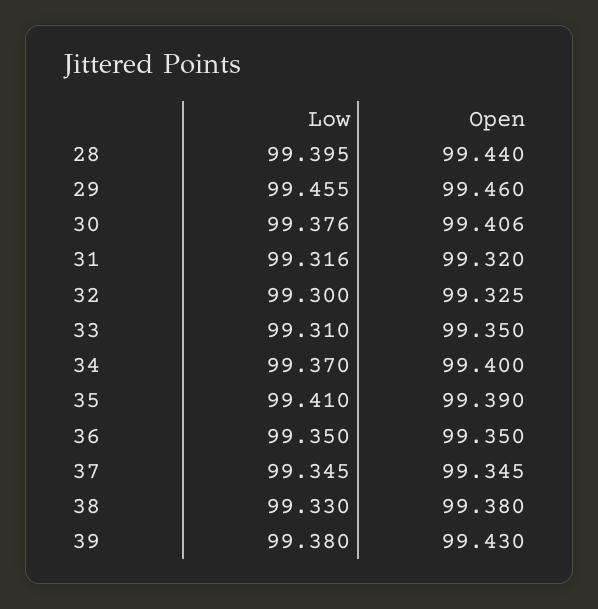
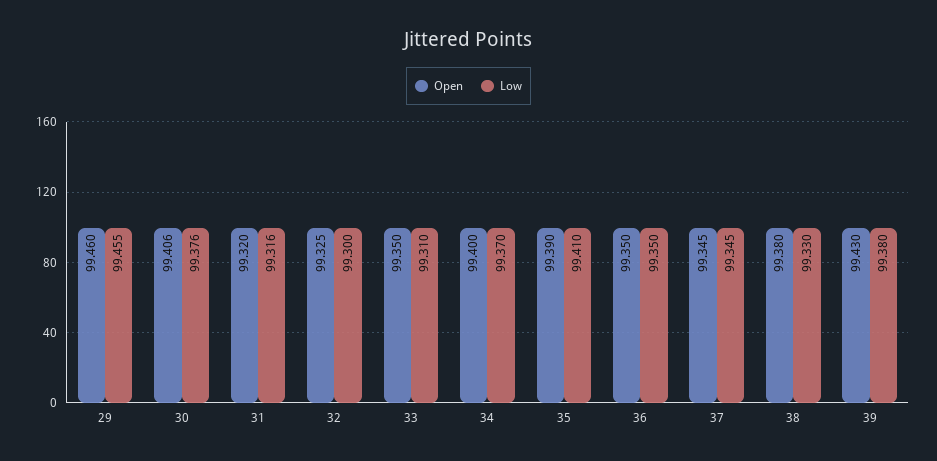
  {
    "Low": {
-     "28": 99.395,
      "29": 99.455,
      "30": 99.376,
      "31": 99.316,
      "32": 99.3,
      "33": 99.31,
      "34": 99.37,
      "35": 99.41,
      "36": 99.35,
      "37": 99.345,
      "38": 99.33,
      "39": 99.38
    },
    "Open": {
-     "28": 99.44,
      "29": 99.46,
      "30": 99.406,
      "31": 99.32,
      "32": 99.325,
      "33": 99.35,
      "34": 99.4,
      "35": 99.39,
      "36": 99.35,
      "37": 99.345,
      "38": 99.38,
      "39": 99.43
    }
  }

